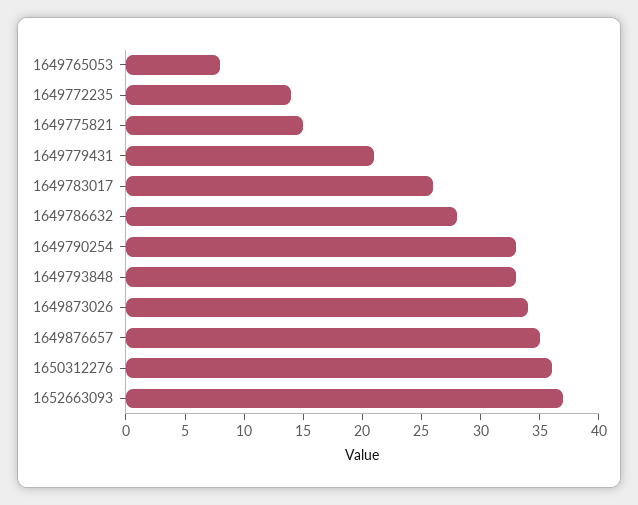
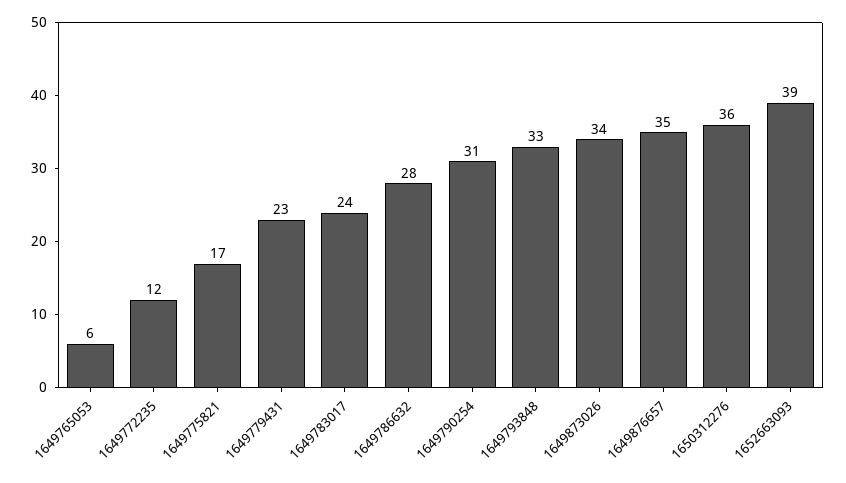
  {
-   "1649765053": 8,
+   "1649765053": 6,
-   "1649772235": 14,
+   "1649772235": 12,
-   "1649775821": 15,
+   "1649775821": 17,
-   "1649779431": 21,
+   "1649779431": 23,
-   "1649783017": 26,
+   "1649783017": 24,
    "1649786632": 28,
-   "1649790254": 33,
+   "1649790254": 31,
    "1649793848": 33,
    "1649873026": 34,
    "1649876657": 35,
    "1650312276": 36,
-   "1652663093": 37
+   "1652663093": 39
  }

